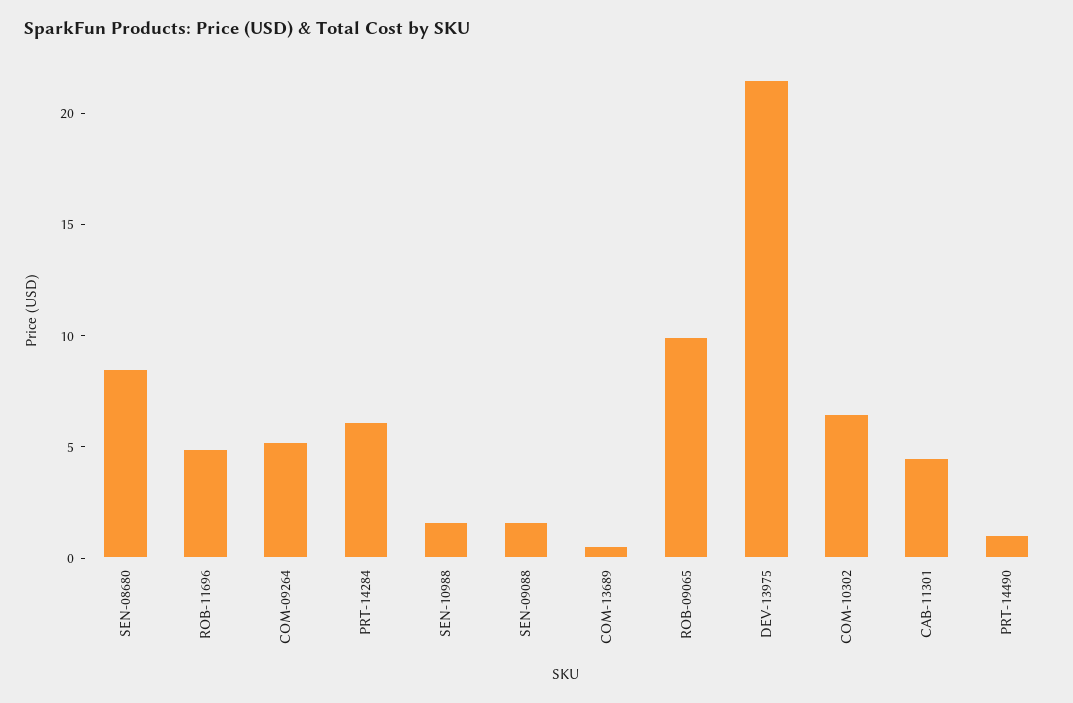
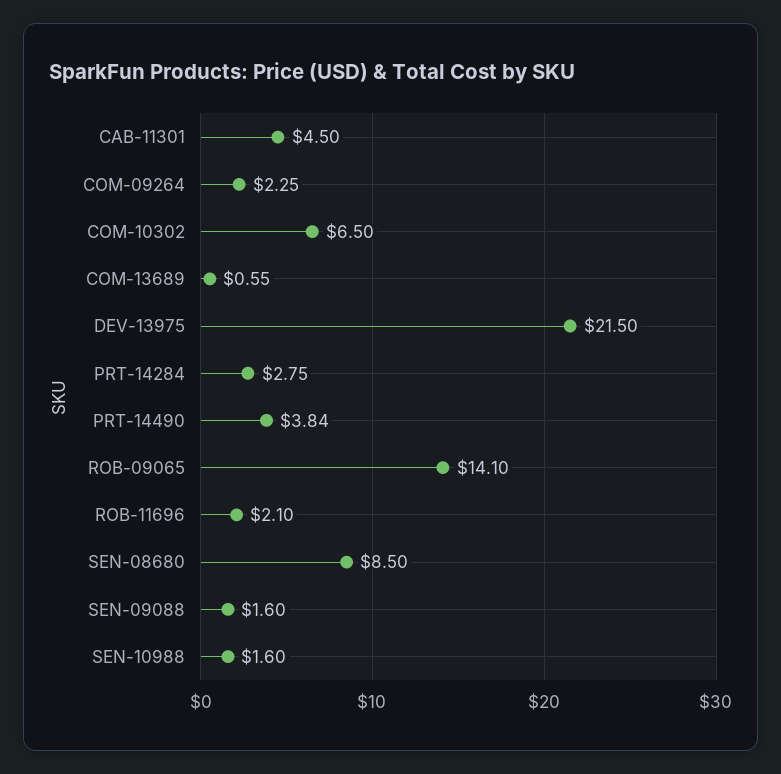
  {
    "SEN-08680": 8.5,
-   "ROB-11696": 5,
+   "ROB-11696": 2.1,
-   "COM-09264": 5,
+   "COM-09264": 2.25,
-   "PRT-14284": 6,
+   "PRT-14284": 2.75,
    "SEN-10988": 1.6,
    "SEN-09088": 1.6,
    "COM-13689": 0.55,
-   "ROB-09065": 10,
+   "ROB-09065": 14.1,
    "DEV-13975": 21.5,
    "COM-10302": 6.5,
    "CAB-11301": 4.5,
-   "PRT-14490": 1
+   "PRT-14490": 3.84
  }

